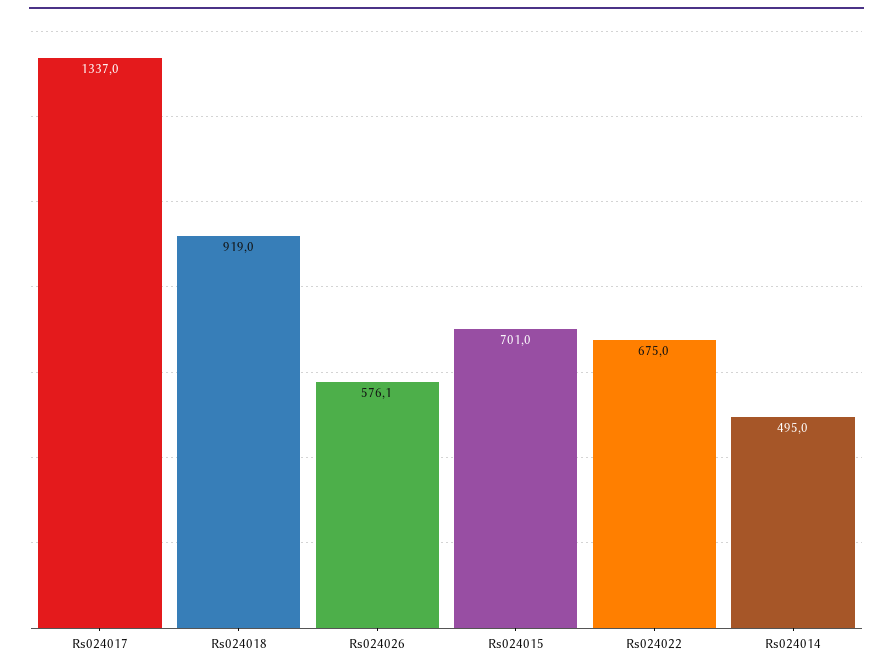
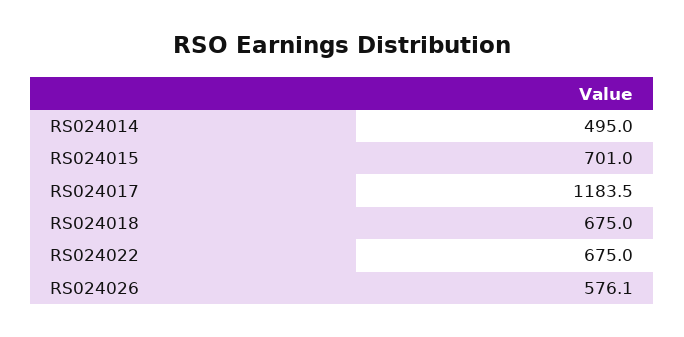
  {
-   "Rs024017": 1337,
+   "Rs024017": 1183.5,
-   "Rs024018": 919,
+   "Rs024018": 675,
    "Rs024026": 576.1,
    "Rs024015": 701,
    "Rs024022": 675,
    "Rs024014": 495
  }

